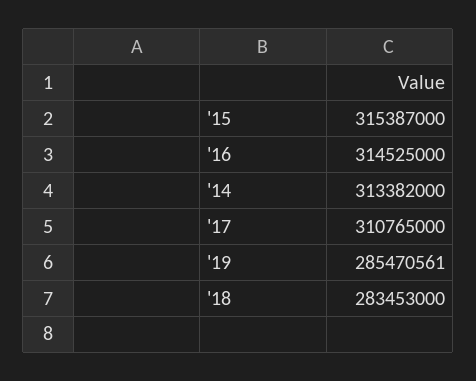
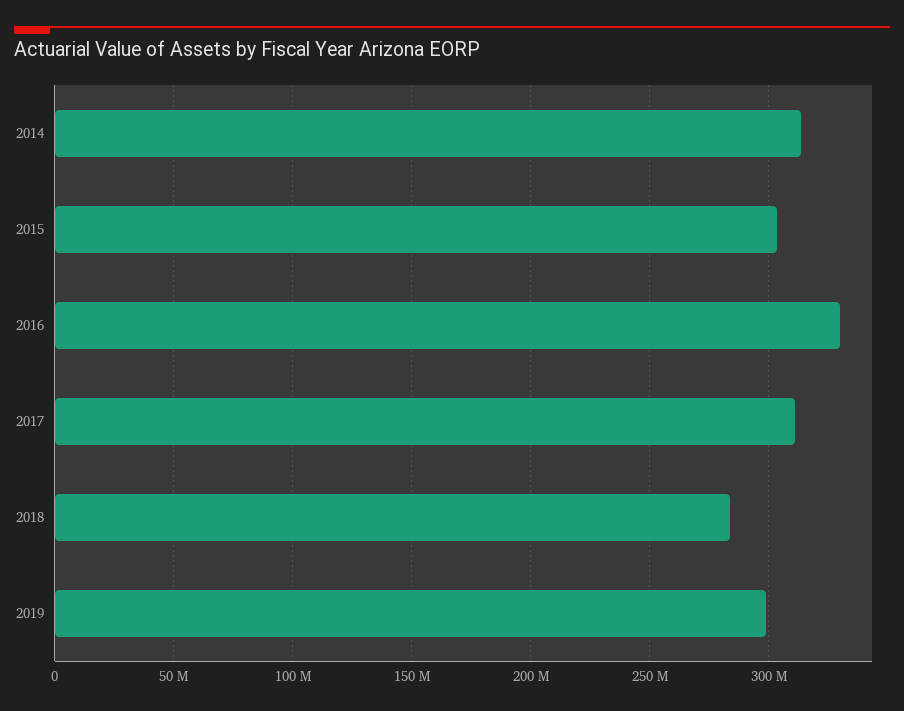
  {
-   "'15": 315387000,
+   "'15": 305000000,
-   "'16": 314525000,
+   "'16": 330000000,
    "'14": 313382000,
    "'17": 310765000,
-   "'19": 285470561,
+   "'19": 300000000,
    "'18": 283453000
  }

